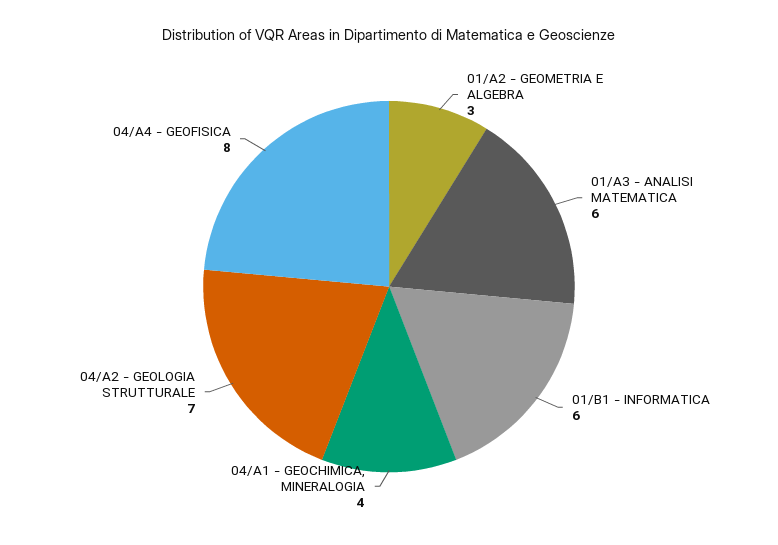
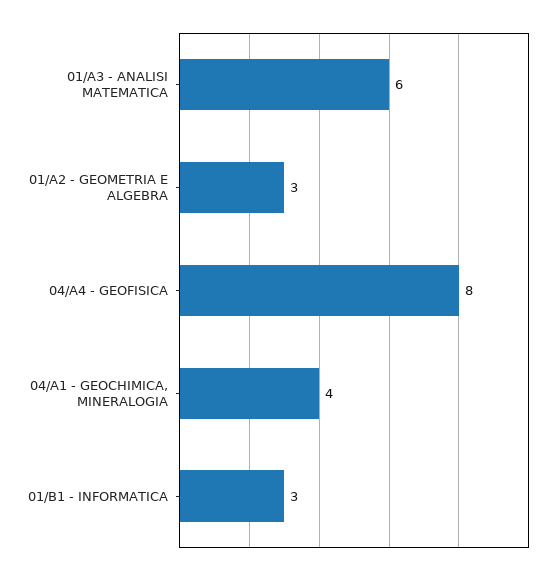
  {
    "01/A2 - GEOMETRIA E ALGEBRA": 3,
    "01/A3 - ANALISI MATEMATICA": 6,
-   "01/B1 - INFORMATICA": 6,
+   "01/B1 - INFORMATICA": 3,
    "04/A1 - GEOCHIMICA, MINERALOGIA": 4,
-   "04/A2 - GEOLOGIA STRUTTURALE": 7,
    "04/A4 - GEOFISICA": 8
  }

